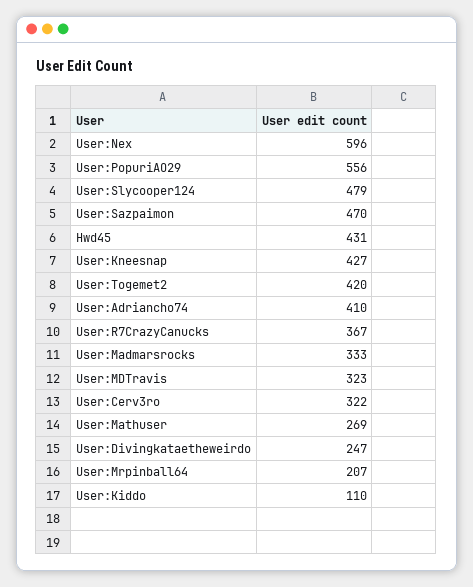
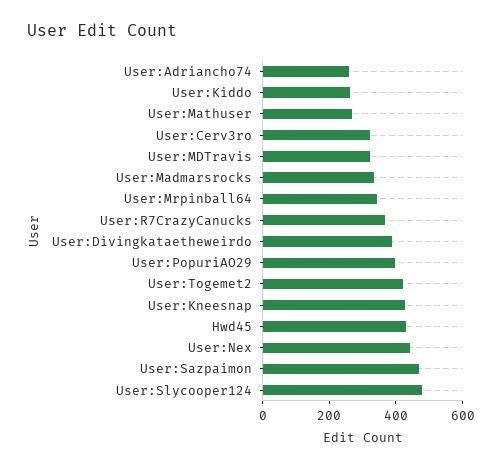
  {
-   "User:Nex": 596,
+   "User:Nex": 450,
-   "User:PopuriAO29": 556,
+   "User:PopuriAO29": 400,
    "User:Slycooper124": 479,
    "User:Sazpaimon": 470,
    "Hwd45": 431,
    "User:Kneesnap": 427,
    "User:Togemet2": 420,
-   "User:Adriancho74": 410,
+   "User:Adriancho74": 250,
    "User:R7CrazyCanucks": 367,
    "User:Madmarsrocks": 333,
    "User:MDTravis": 323,
    "User:Cerv3ro": 322,
    "User:Mathuser": 269,
-   "User:Divingkataetheweirdo": 247,
+   "User:Divingkataetheweirdo": 400,
-   "User:Mrpinball64": 207,
+   "User:Mrpinball64": 350,
-   "User:Kiddo": 110
+   "User:Kiddo": 250
  }

